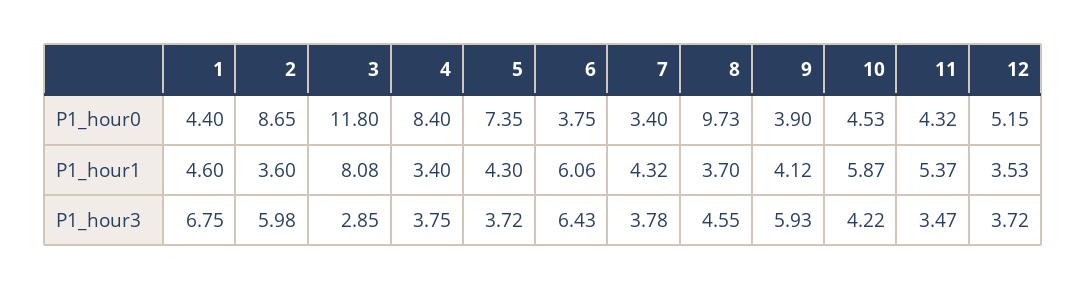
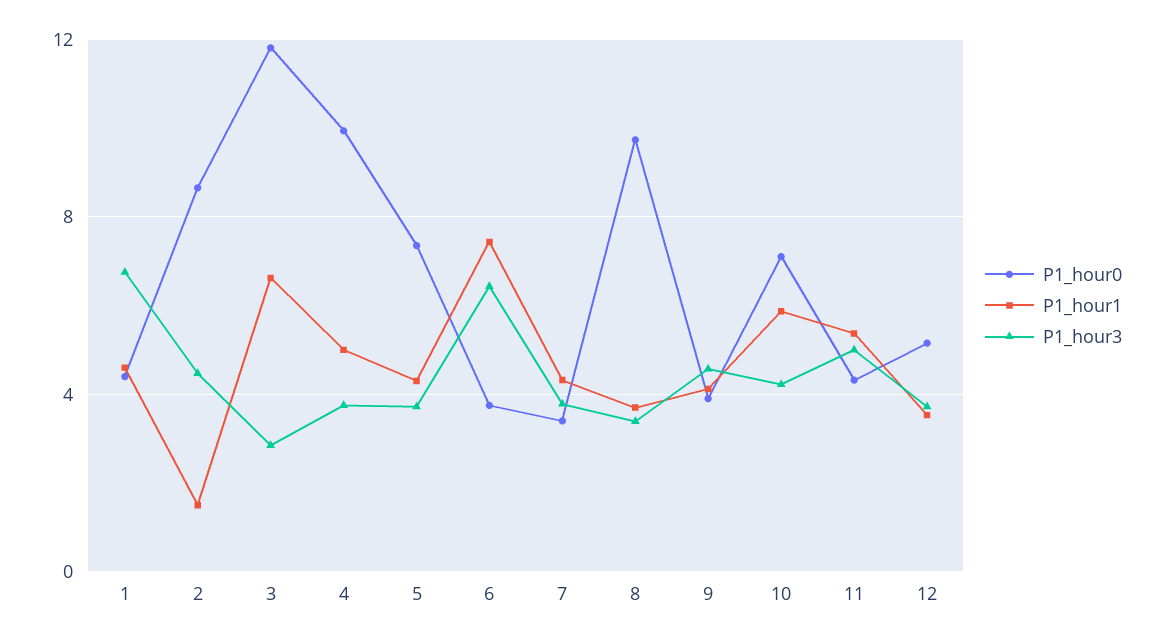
  {
    "P1_hour0": {
      "1": 4.4,
      "2": 8.65,
      "3": 11.8,
-     "4": 8.4,
+     "4": 10,
      "5": 7.35,
      "6": 3.75,
      "7": 3.4,
      "8": 9.73,
      "9": 3.9,
-     "10": 4.53,
+     "10": 7,
      "11": 4.32,
      "12": 5.15
    },
    "P1_hour1": {
      "1": 4.6,
-     "2": 3.6,
+     "2": 1.5,
-     "3": 8.08,
+     "3": 6.5,
-     "4": 3.4,
+     "4": 5,
      "5": 4.3,
-     "6": 6.06,
+     "6": 7.5,
      "7": 4.32,
      "8": 3.7,
      "9": 4.12,
      "10": 5.87,
      "11": 5.37,
      "12": 3.53
    },
    "P1_hour3": {
      "1": 6.75,
-     "2": 5.98,
+     "2": 4.5,
      "3": 2.85,
      "4": 3.75,
      "5": 3.72,
      "6": 6.43,
      "7": 3.78,
-     "8": 4.55,
+     "8": 3.5,
-     "9": 5.93,
+     "9": 4.5,
      "10": 4.22,
-     "11": 3.47,
+     "11": 5,
      "12": 3.72
    }
  }

